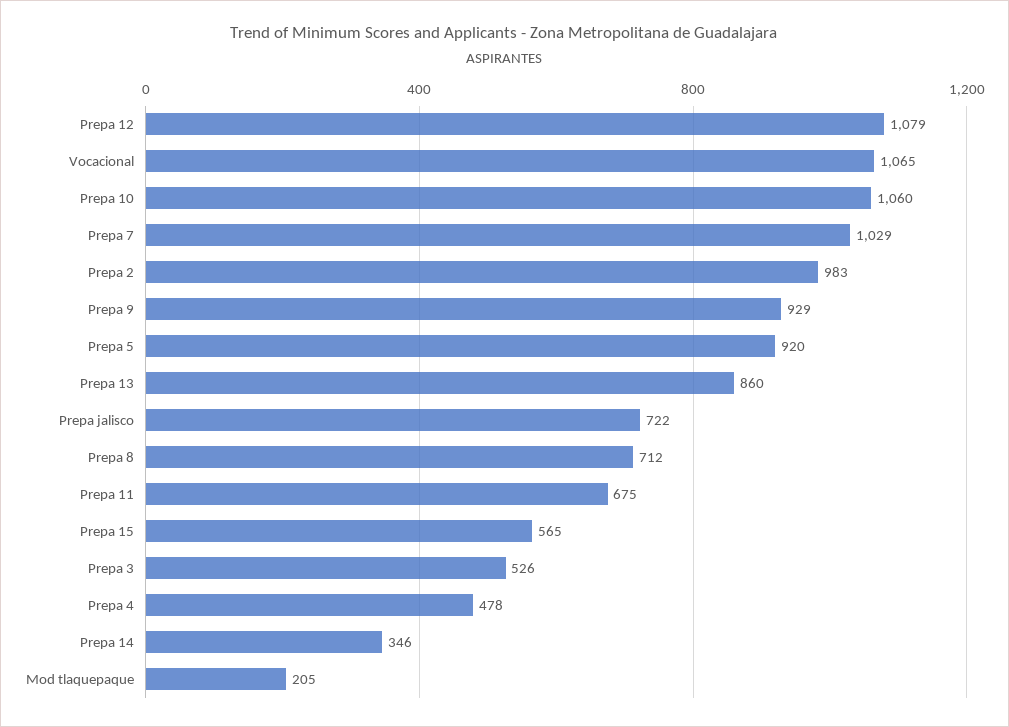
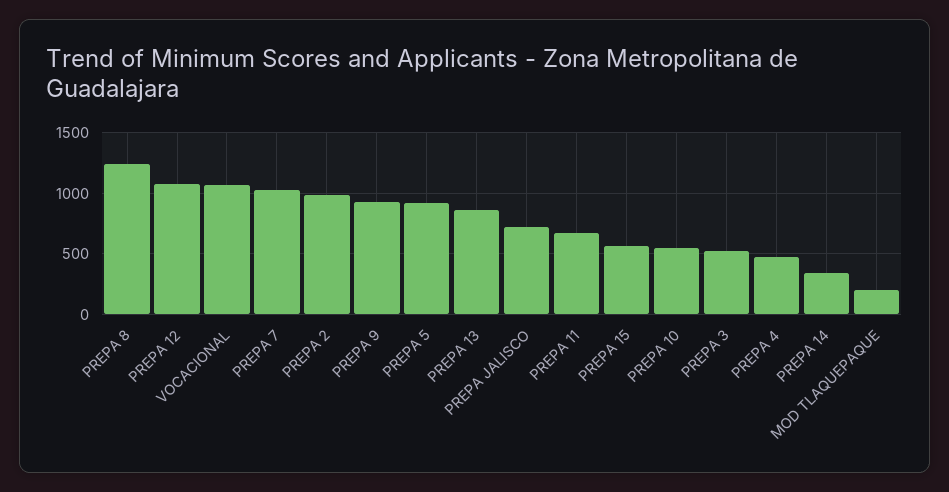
  {
    "Prepa 12": 1079,
    "Vocacional": 1065,
-   "Prepa 10": 1060,
+   "Prepa 10": 550,
    "Prepa 7": 1029,
    "Prepa 2": 983,
    "Prepa 9": 929,
    "Prepa 5": 920,
    "Prepa 13": 860,
    "Prepa jalisco": 722,
-   "Prepa 8": 712,
+   "Prepa 8": 1250,
    "Prepa 11": 675,
    "Prepa 15": 565,
    "Prepa 3": 526,
    "Prepa 4": 478,
    "Prepa 14": 346,
    "Mod tlaquepaque": 205
  }

